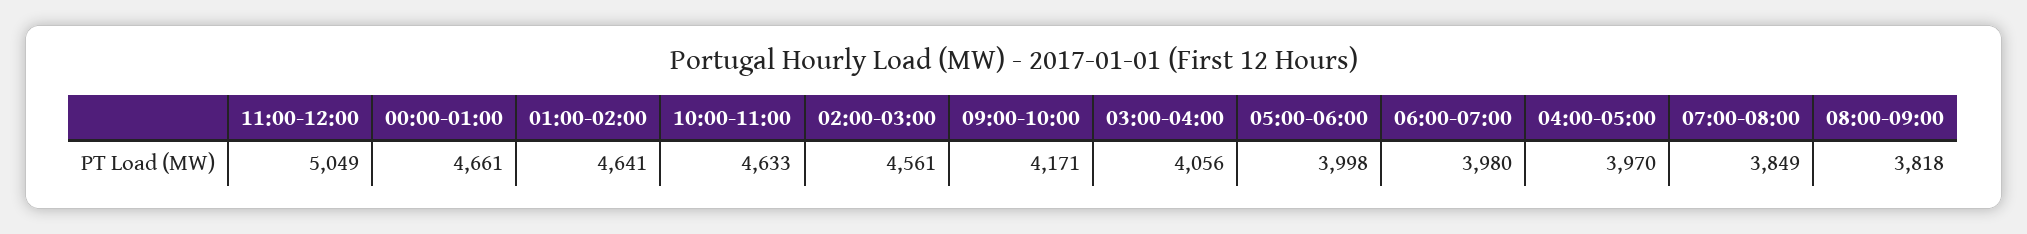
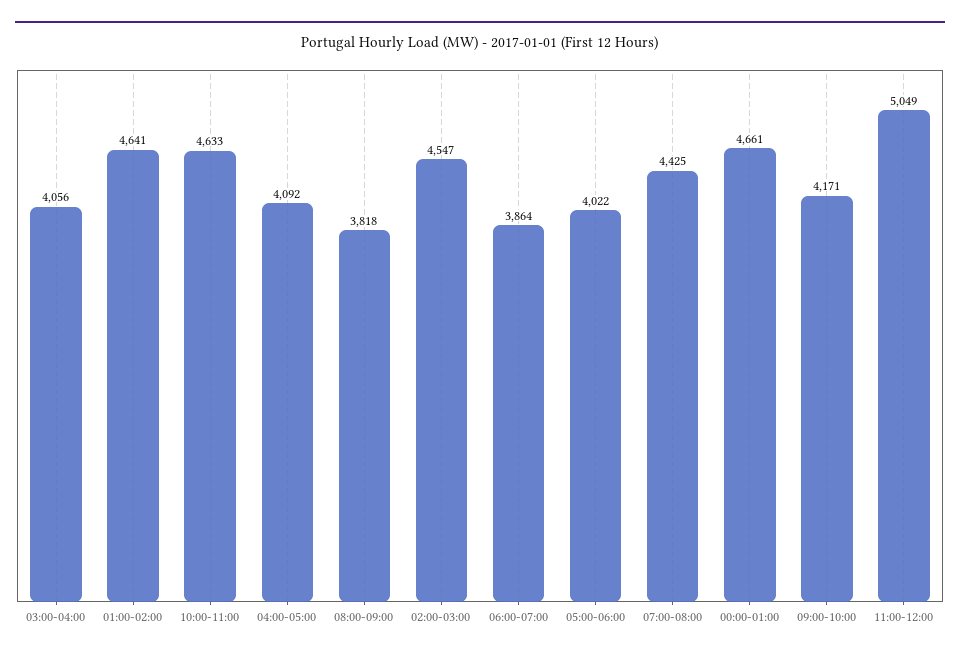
  {
    "11:00-12:00": 5049,
    "00:00-01:00": 4661,
    "01:00-02:00": 4641,
    "10:00-11:00": 4633,
-   "02:00-03:00": 4561,
+   "02:00-03:00": 4547,
    "09:00-10:00": 4171,
    "03:00-04:00": 4056,
-   "05:00-06:00": 3998,
+   "05:00-06:00": 4022,
-   "06:00-07:00": 3980,
+   "06:00-07:00": 3864,
-   "04:00-05:00": 3970,
+   "04:00-05:00": 4092,
-   "07:00-08:00": 3849,
+   "07:00-08:00": 4425,
    "08:00-09:00": 3818
  }

